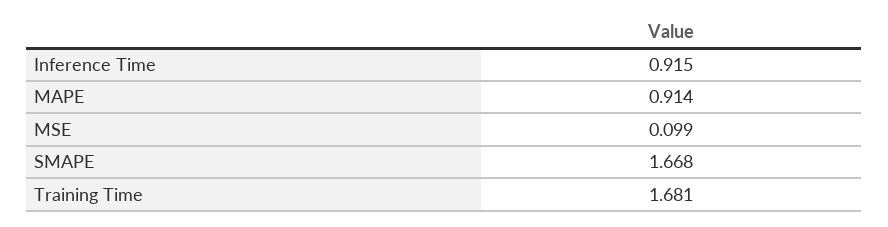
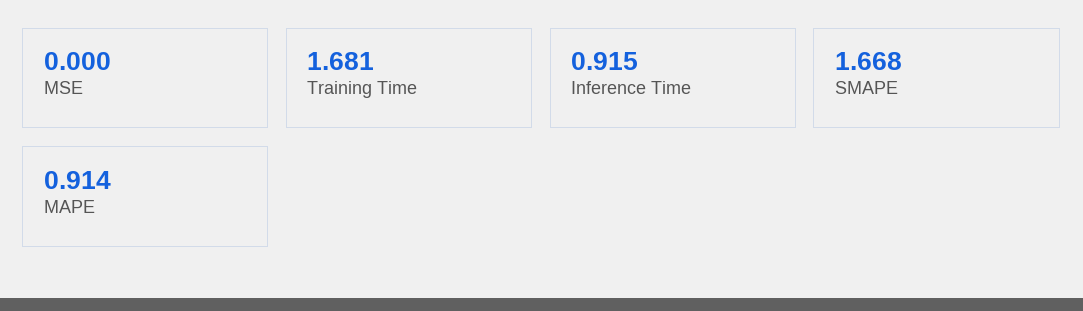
  {
    "Inference Time": 0.915,
    "MAPE": 0.914,
-   "MSE": 0.099,
+   "MSE": 0,
    "SMAPE": 1.668,
    "Training Time": 1.681
  }

